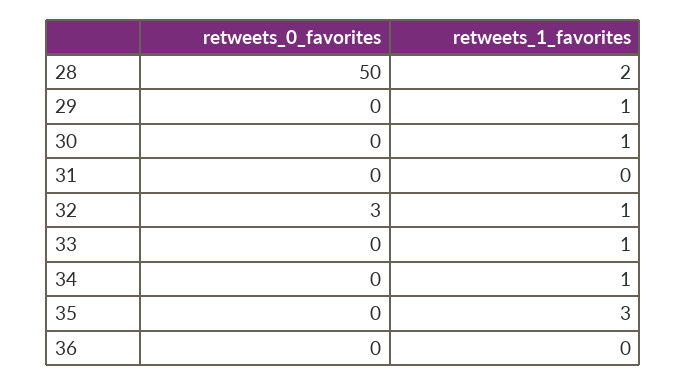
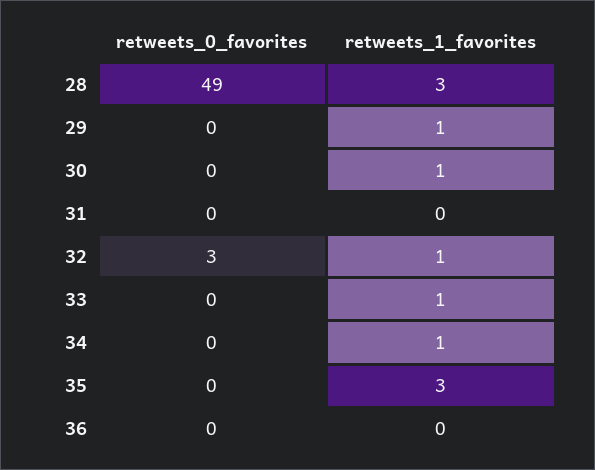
  {
    "retweets_0_favorites": {
-     "28": 50,
+     "28": 49,
      "29": 0,
      "30": 0,
      "31": 0,
      "32": 3,
      "33": 0,
      "34": 0,
      "35": 0,
      "36": 0
    },
    "retweets_1_favorites": {
-     "28": 2,
+     "28": 3,
      "29": 1,
      "30": 1,
      "31": 0,
      "32": 1,
      "33": 1,
      "34": 1,
      "35": 3,
      "36": 0
    }
  }

